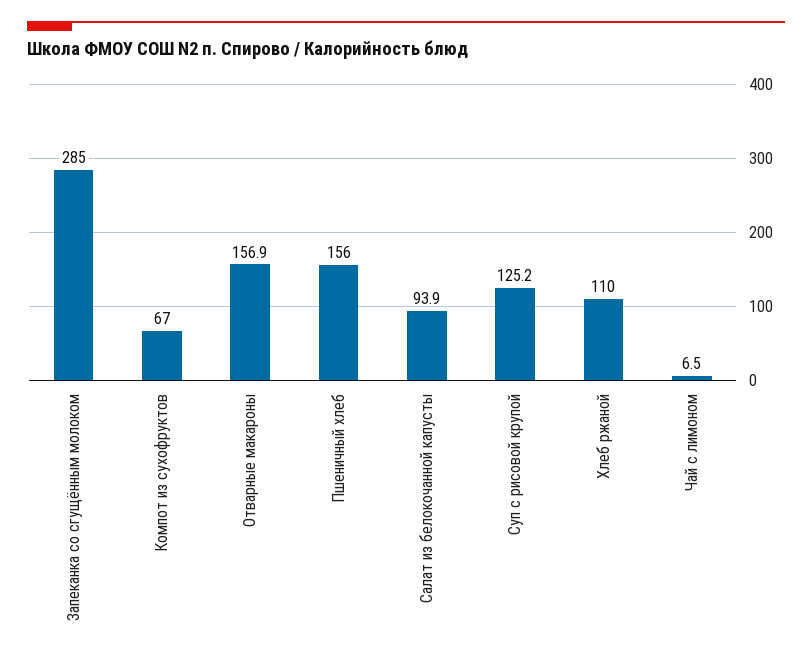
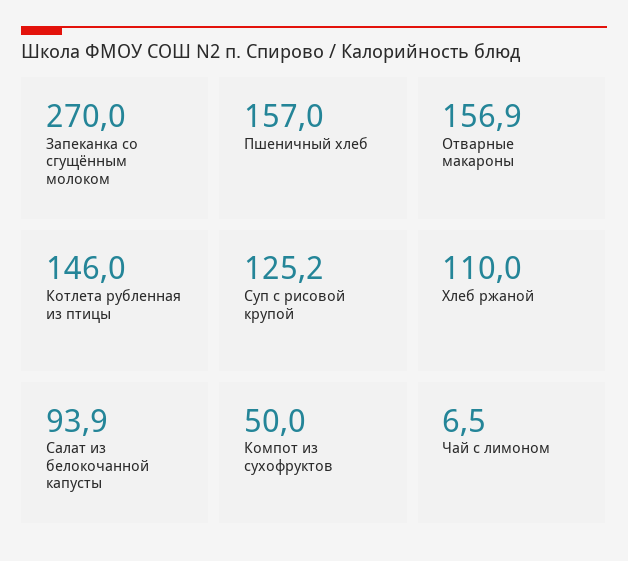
  {
-   "Запеканка со сгущённым молоком": 285,
+   "Запеканка со сгущённым молоком": 270,
-   "Компот из сухофруктов": 67,
+   "Компот из сухофруктов": 50,
    "Отварные макароны": 156.9,
-   "Пшеничный хлеб": 156,
+   "Пшеничный хлеб": 157,
    "Салат из белокочанной капусты": 93.9,
    "Суп с рисовой крупой": 125.2,
    "Хлеб ржаной": 110,
-   "Чай с лимоном": 6.5
+   "Чай с лимоном": 6.5,
+   "Котлета рубленная из птицы": 146
  }

